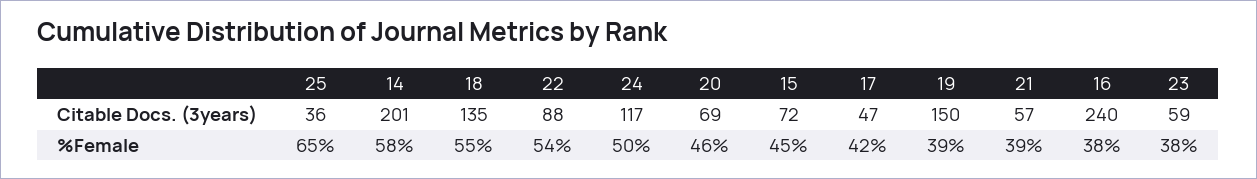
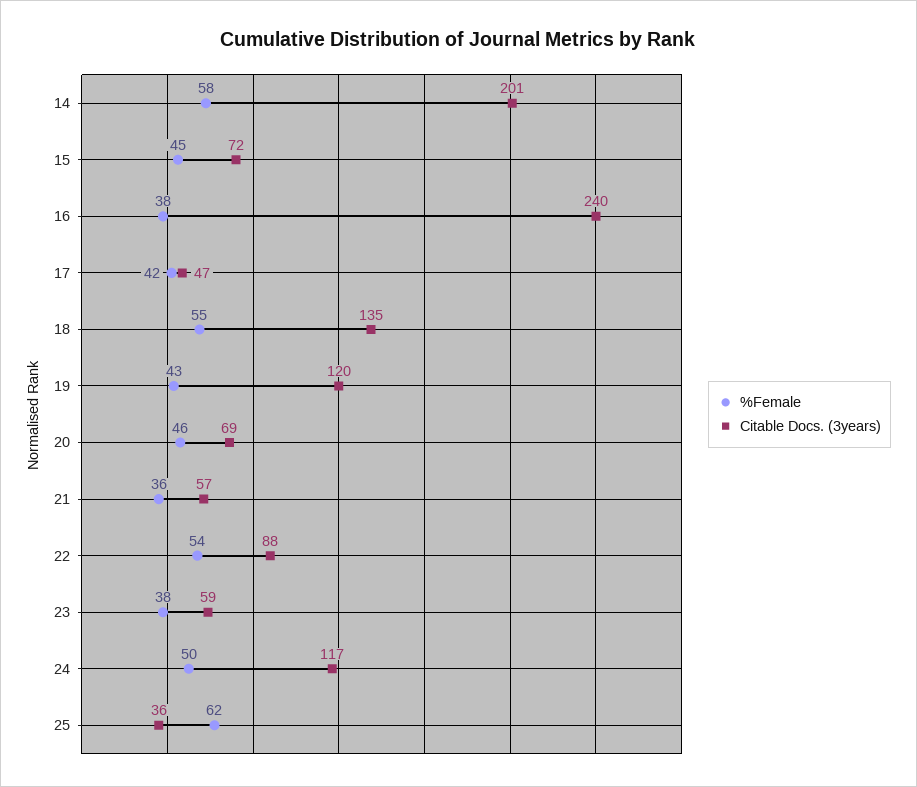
  {
    "Citable Docs. (3years)": {
      "25": 36,
      "14": 201,
      "18": 135,
      "22": 88,
      "24": 117,
      "20": 69,
      "15": 72,
      "17": 47,
-     "19": 150,
+     "19": 120,
      "21": 57,
      "16": 240,
      "23": 59
    },
    "%Female": {
-     "25": 65,
+     "25": 62,
      "14": 58,
      "18": 55,
      "22": 54,
      "24": 50,
      "20": 46,
      "15": 45,
      "17": 42,
-     "19": 39,
+     "19": 43,
-     "21": 39,
+     "21": 36,
      "16": 38,
      "23": 38
    }
  }

